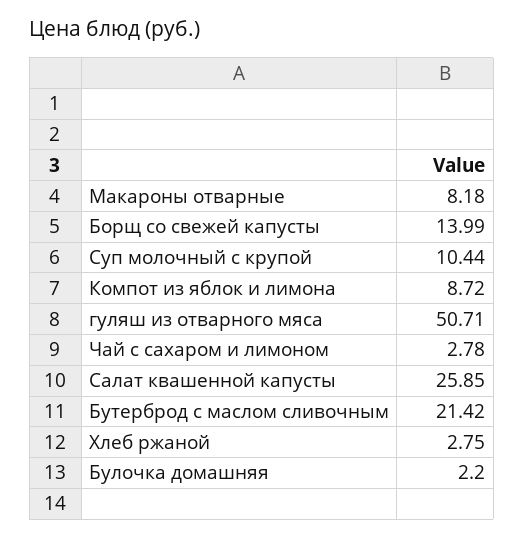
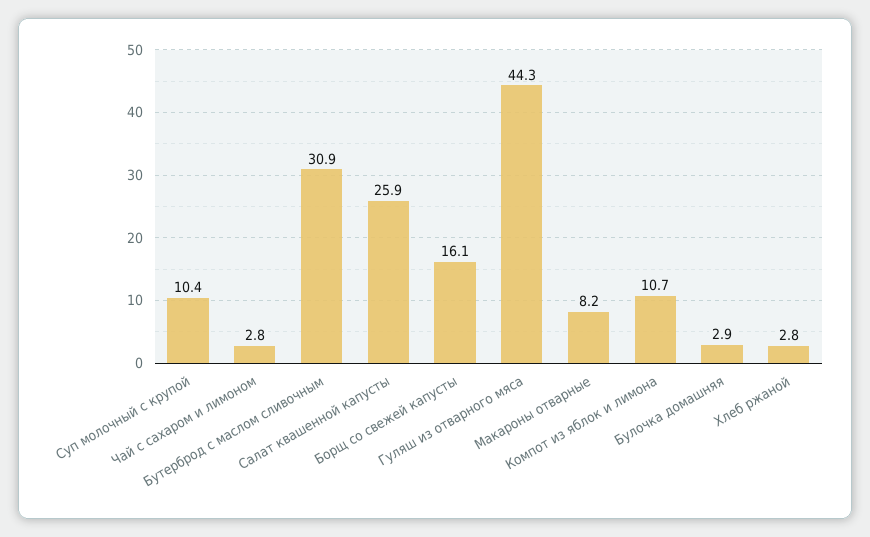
  {
    "Макароны отварные": 8.18,
-   "Борщ со свежей капусты": 13.99,
+   "Борщ со свежей капусты": 16.1,
    "Суп молочный с крупой": 10.44,
-   "Компот из яблок и лимона": 8.72,
+   "Компот из яблок и лимона": 10.7,
-   "гуляш из отварного мяса": 50.71,
+   "гуляш из отварного мяса": 44.3,
    "Чай с сахаром и лимоном": 2.78,
    "Салат квашенной капусты": 25.85,
-   "Бутерброд с маслом сливочным": 21.42,
+   "Бутерброд с маслом сливочным": 30.9,
    "Хлеб ржаной": 2.75,
-   "Булочка домашняя": 2.2
+   "Булочка домашняя": 2.9
  }

